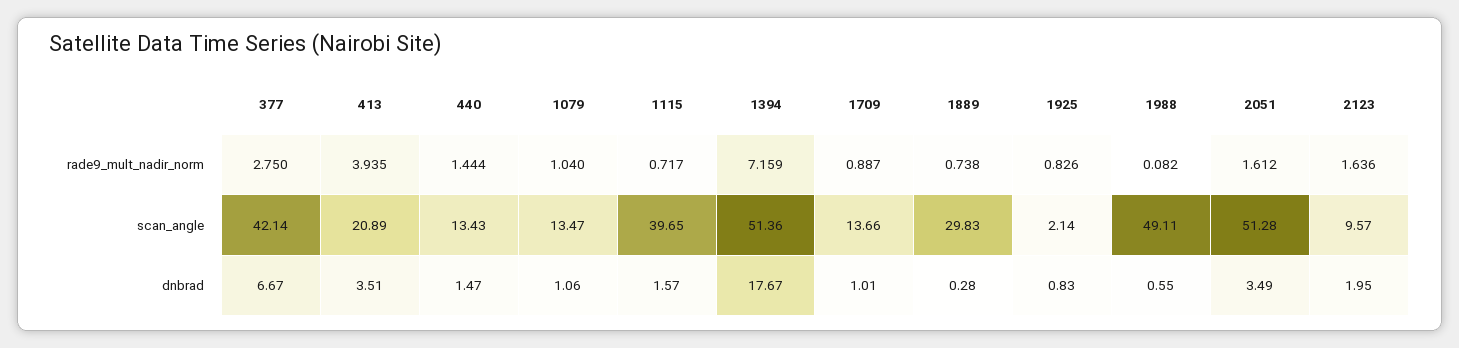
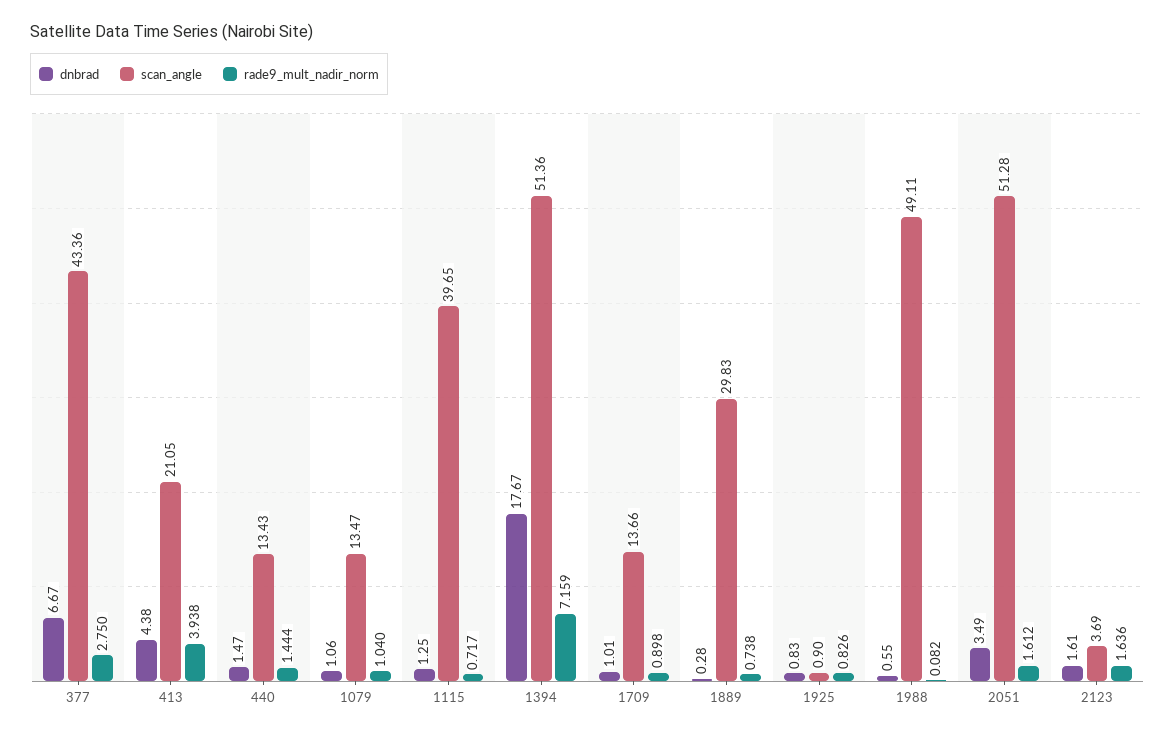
  {
    "rade9_mult_nadir_norm": {
      "377": 2.75,
-     "413": 3.935,
+     "413": 3.938,
      "440": 1.444,
      "1079": 1.04,
      "1115": 0.717,
      "1394": 7.159,
-     "1709": 0.887,
+     "1709": 0.898,
      "1889": 0.738,
      "1925": 0.826,
      "1988": 0.082,
      "2051": 1.612,
      "2123": 1.636
    },
    "scan_angle": {
-     "377": 42.14,
+     "377": 43.36,
-     "413": 20.89,
+     "413": 21.05,
      "440": 13.43,
      "1079": 13.47,
      "1115": 39.65,
      "1394": 51.36,
      "1709": 13.66,
      "1889": 29.83,
-     "1925": 2.14,
+     "1925": 0.9,
      "1988": 49.11,
      "2051": 51.28,
-     "2123": 9.57
+     "2123": 3.69
    },
    "dnbrad": {
      "377": 6.67,
-     "413": 3.51,
+     "413": 4.38,
      "440": 1.47,
      "1079": 1.06,
-     "1115": 1.57,
+     "1115": 1.25,
      "1394": 17.67,
      "1709": 1.01,
      "1889": 0.28,
      "1925": 0.83,
      "1988": 0.55,
      "2051": 3.49,
-     "2123": 1.95
+     "2123": 1.61
    }
  }

